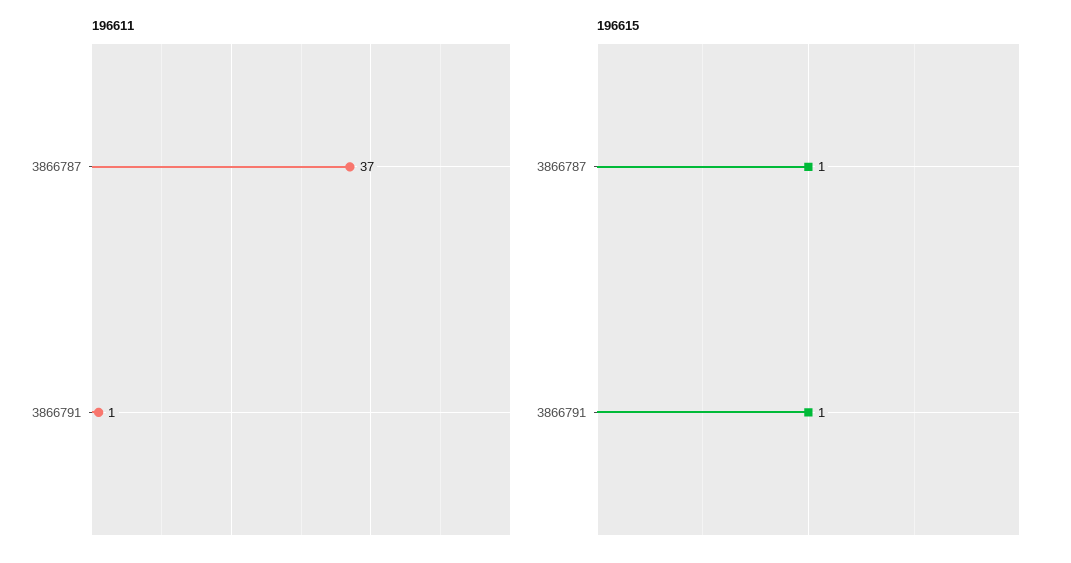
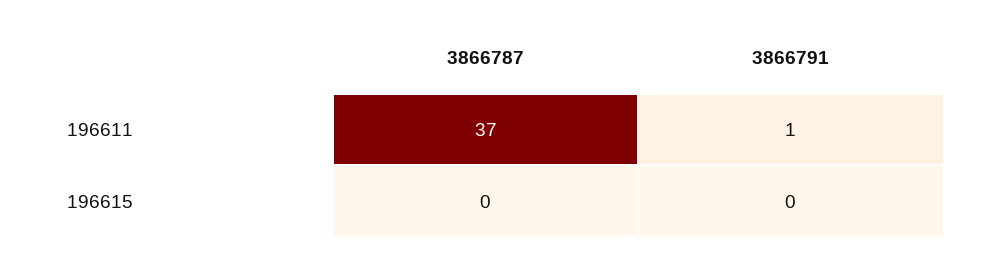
  {
    "196611": {
      "3866787": 37,
      "3866791": 1
    },
    "196615": {
-     "3866787": 1,
+     "3866787": 0,
-     "3866791": 1
+     "3866791": 0
    }
  }

